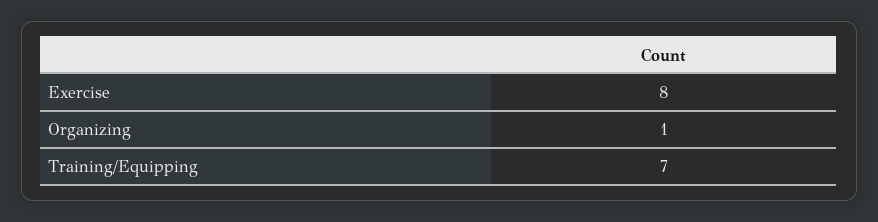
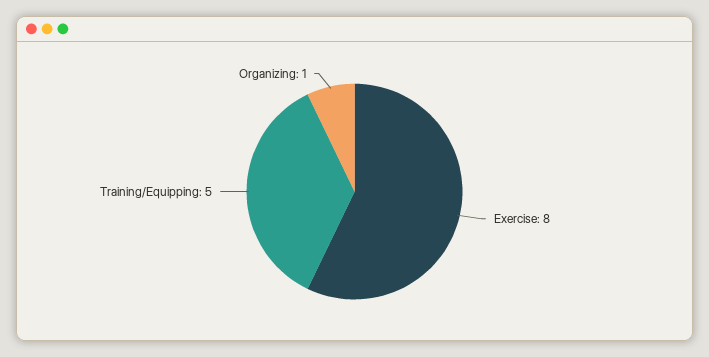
  {
    "Exercise": 8,
    "Organizing": 1,
-   "Training/Equipping": 7
+   "Training/Equipping": 5
  }

